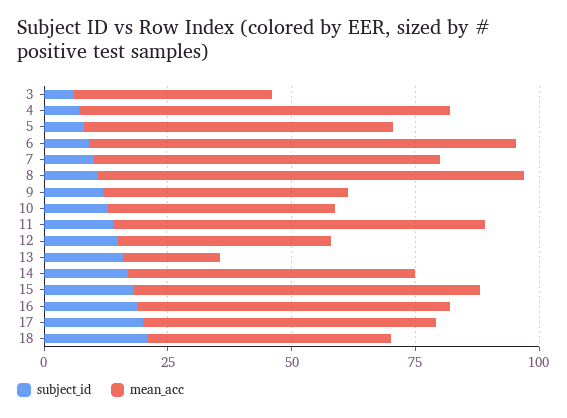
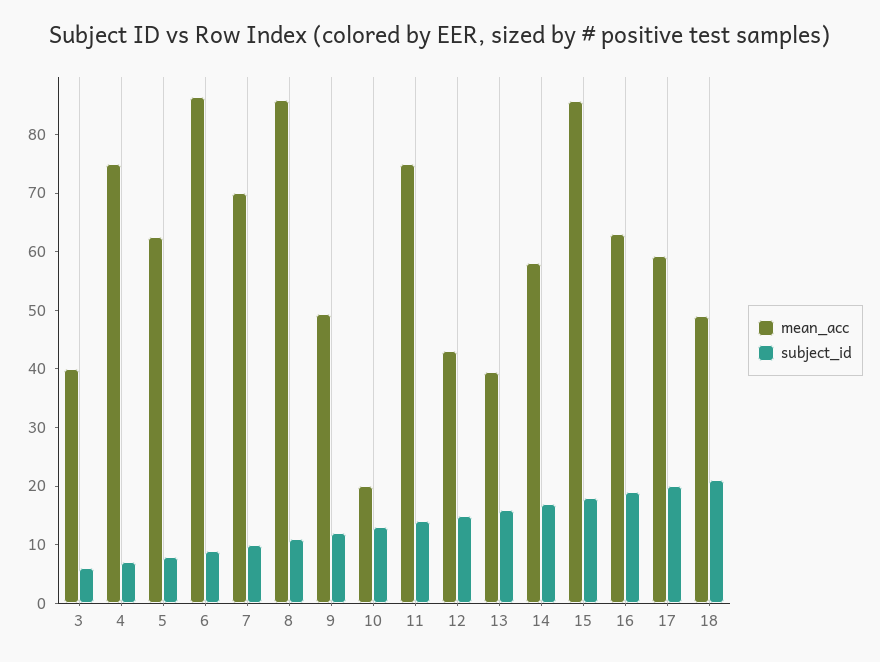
  {
    "subject_id": {
      "3": 6,
      "4": 8,
      "5": 8,
      "6": 10,
      "7": 10,
      "8": 12,
      "9": 12,
      "10": 14,
      "11": 14,
      "12": 16,
      "13": 16,
      "14": 18,
      "15": 18,
      "16": 20,
      "17": 20,
      "18": 22
    },
    "mean_acc": {
      "3": 40,
      "4": 76,
      "5": 62,
      "6": 86,
      "7": 70,
      "8": 86,
      "9": 50,
-     "10": 45,
+     "10": 20,
      "11": 76,
      "12": 44,
-     "13": 20,
+     "13": 40,
      "14": 58,
-     "15": 70,
+     "15": 86,
      "16": 64,
      "17": 60,
      "18": 50
    }
  }

